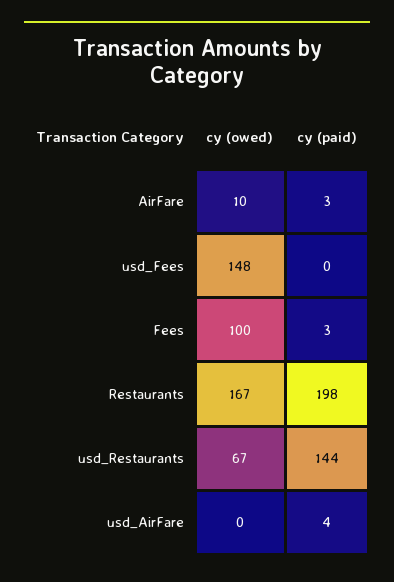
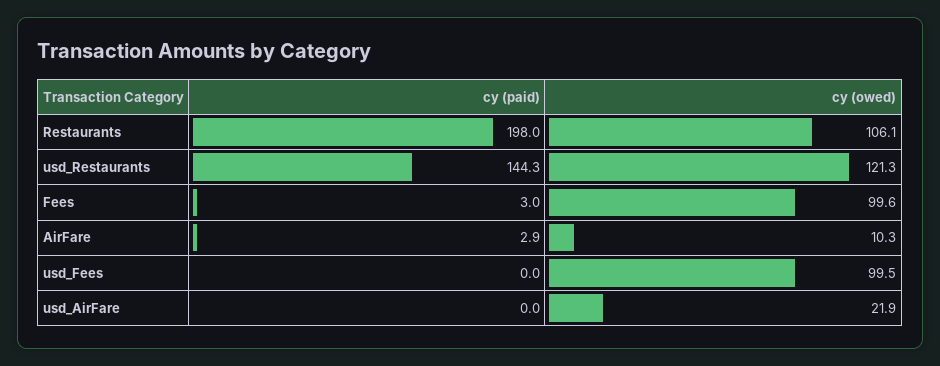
  {
    "cy (owed)": {
      "AirFare": 10.3,
-     "usd_Fees": 148,
+     "usd_Fees": 99.5,
      "Fees": 99.6,
-     "Restaurants": 167,
+     "Restaurants": 106.1,
-     "usd_Restaurants": 67,
+     "usd_Restaurants": 121.3,
-     "usd_AirFare": 0
+     "usd_AirFare": 21.9
    },
    "cy (paid)": {
      "AirFare": 2.9,
      "usd_Fees": 0,
      "Fees": 3,
      "Restaurants": 198,
      "usd_Restaurants": 144.3,
-     "usd_AirFare": 4
+     "usd_AirFare": 0
    }
  }

